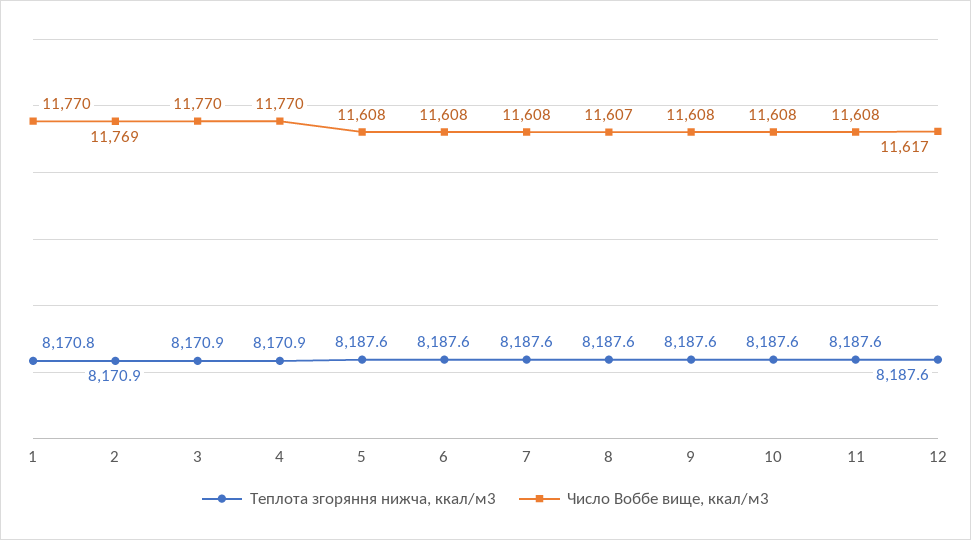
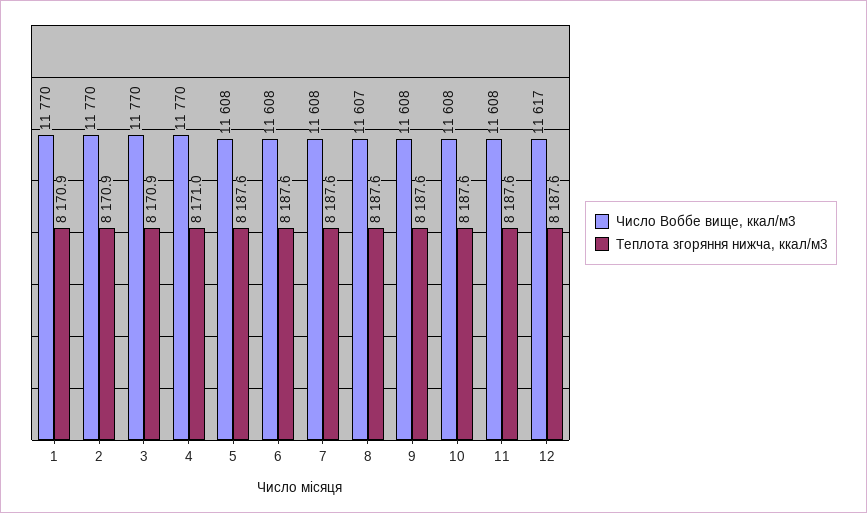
  {
    "Теплота згоряння нижча, ккал/м3": {
-     "1": 8170.8,
+     "1": 8170.9,
      "2": 8170.9,
      "3": 8170.9,
-     "4": 8170.9,
+     "4": 8171,
      "5": 8187.6,
      "6": 8187.6,
      "7": 8187.6,
      "8": 8187.6,
      "9": 8187.6,
      "10": 8187.6,
      "11": 8187.6,
      "12": 8187.6
    },
    "Число Воббе вище, ккал/м3": {
      "1": 11770,
-     "2": 11769,
+     "2": 11770,
      "3": 11770,
      "4": 11770,
      "5": 11608,
      "6": 11608,
      "7": 11608,
      "8": 11607,
      "9": 11608,
      "10": 11608,
      "11": 11608,
      "12": 11617
    }
  }

